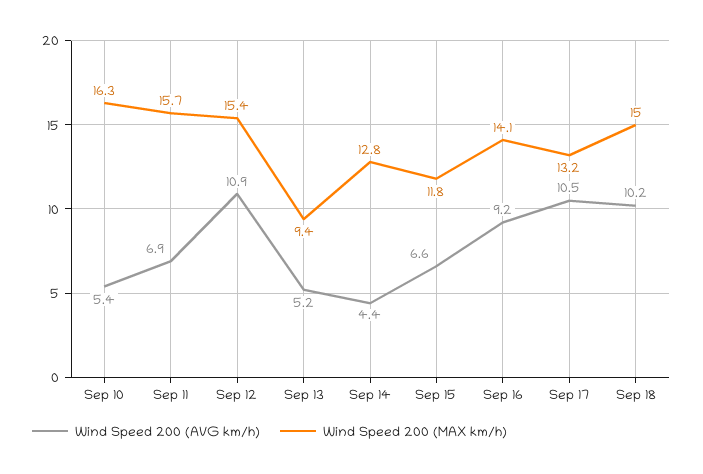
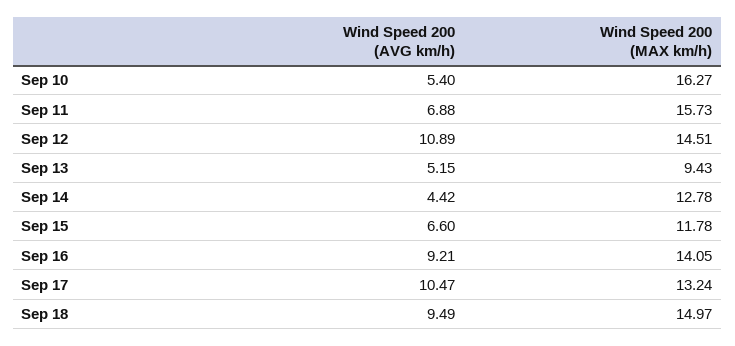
  {
    "Wind Speed 200 (AVG km/h)": {
      "Sep 10": 5.4,
      "Sep 11": 6.88,
      "Sep 12": 10.89,
      "Sep 13": 5.15,
      "Sep 14": 4.42,
      "Sep 15": 6.6,
      "Sep 16": 9.21,
      "Sep 17": 10.47,
-     "Sep 18": 10.2
+     "Sep 18": 9.49
    },
    "Wind Speed 200 (MAX km/h)": {
      "Sep 10": 16.27,
      "Sep 11": 15.73,
-     "Sep 12": 15.4,
+     "Sep 12": 14.51,
      "Sep 13": 9.43,
      "Sep 14": 12.78,
      "Sep 15": 11.78,
      "Sep 16": 14.05,
      "Sep 17": 13.24,
      "Sep 18": 14.97
    }
  }

